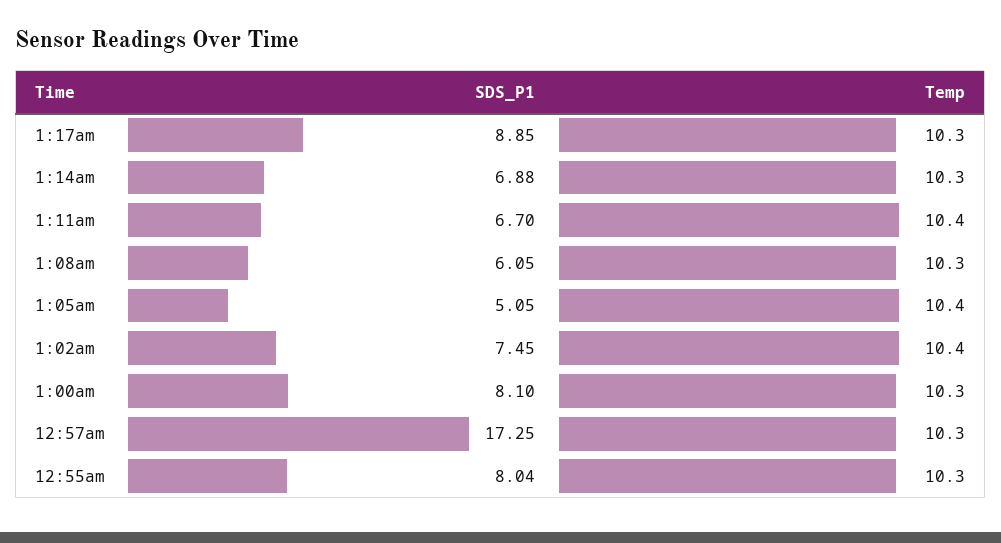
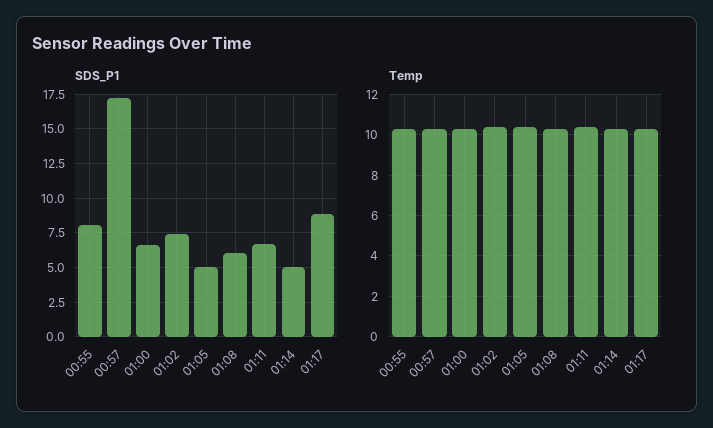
  {
    "SDS_P1": {
      "1:17am": 8.85,
-     "1:14am": 6.88,
+     "1:14am": 5,
      "1:11am": 6.7,
      "1:08am": 6.05,
      "1:05am": 5.05,
      "1:02am": 7.45,
-     "1:00am": 8.1,
+     "1:00am": 6.5,
      "12:57am": 17.25,
      "12:55am": 8.04
    },
    "Temp": {
      "1:17am": 10.3,
      "1:14am": 10.3,
      "1:11am": 10.4,
      "1:08am": 10.3,
      "1:05am": 10.4,
      "1:02am": 10.4,
      "1:00am": 10.3,
      "12:57am": 10.3,
      "12:55am": 10.3
    }
  }

